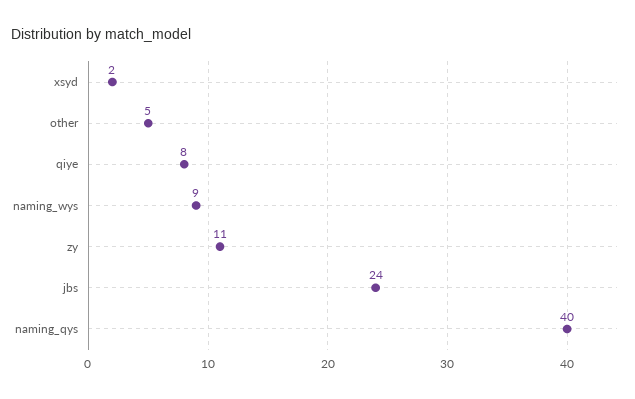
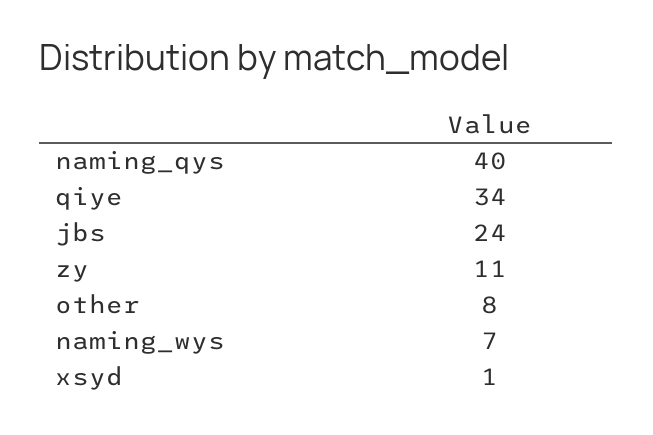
  {
-   "xsyd": 2,
+   "xsyd": 1,
-   "other": 5,
+   "other": 8,
-   "qiye": 8,
+   "qiye": 34,
-   "naming_wys": 9,
+   "naming_wys": 7,
    "zy": 11,
    "jbs": 24,
    "naming_qys": 40
  }

